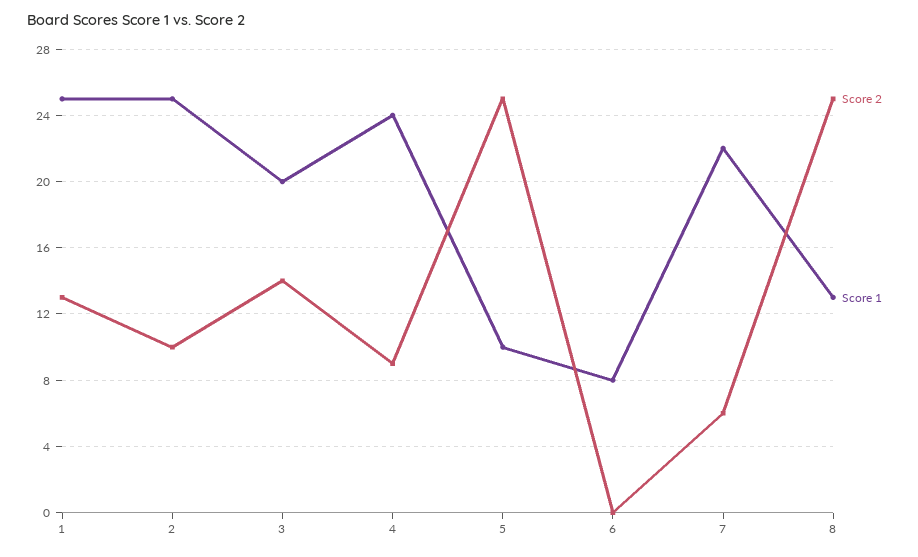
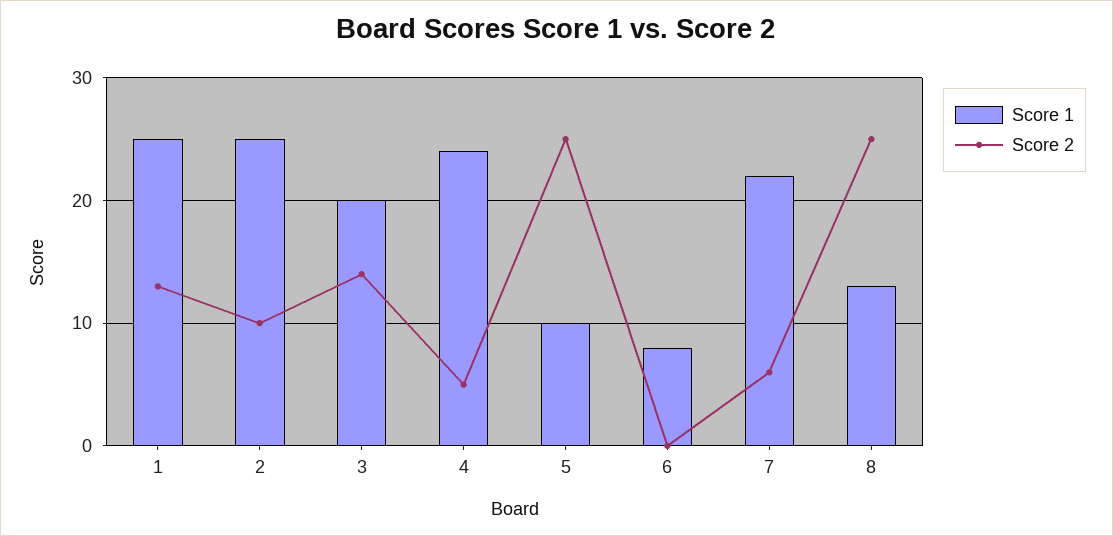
  {
    "Score 2": {
      "1": 13,
      "2": 10,
      "3": 14,
-     "4": 9,
+     "4": 5,
      "5": 25,
      "6": 0,
      "7": 6,
      "8": 25
    },
    "Score 1": {
      "1": 25,
      "2": 25,
      "3": 20,
      "4": 24,
      "5": 10,
      "6": 8,
      "7": 22,
      "8": 13
    }
  }

